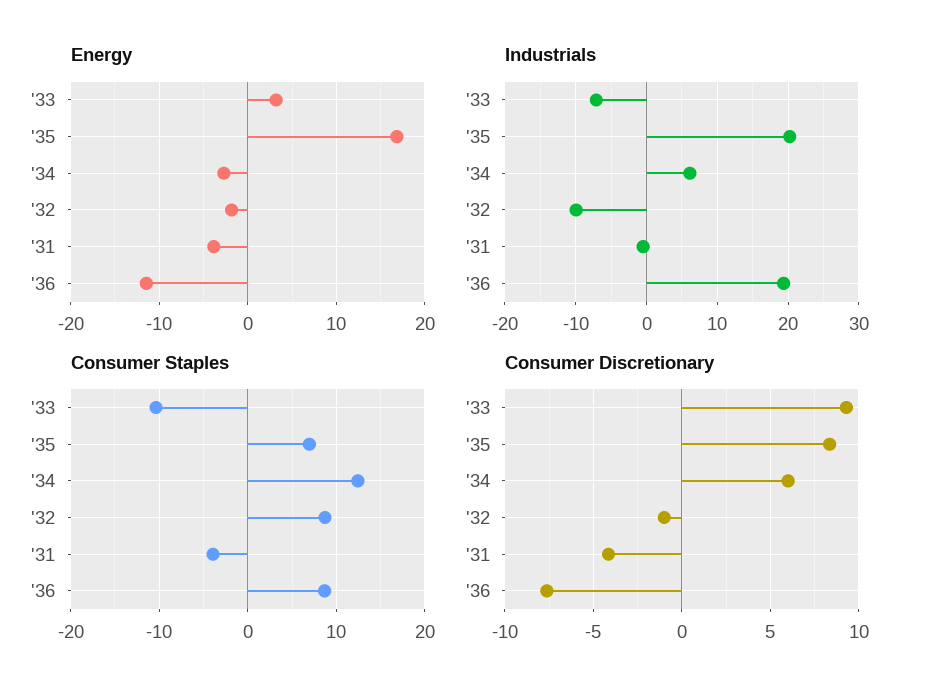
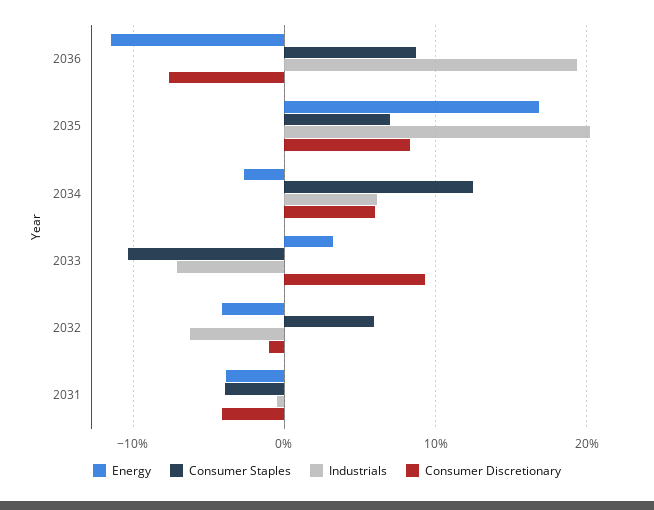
  {
    "Energy": {
      "'33": 3,
      "'35": 17,
      "'34": -3,
-     "'32": -2,
+     "'32": -4,
      "'31": -4,
      "'36": -11
    },
    "Industrials": {
      "'33": -7,
      "'35": 20,
      "'34": 6,
-     "'32": -10,
+     "'32": -6,
      "'31": 0,
      "'36": 19
    },
    "Consumer Staples": {
      "'33": -10,
      "'35": 7,
      "'34": 12,
-     "'32": 9,
+     "'32": 6,
      "'31": -4,
      "'36": 9
    },
    "Consumer Discretionary": {
      "'33": 9.5,
      "'35": 8.5,
      "'34": 6,
      "'32": -1,
      "'31": -4,
      "'36": -7.5
    }
  }

